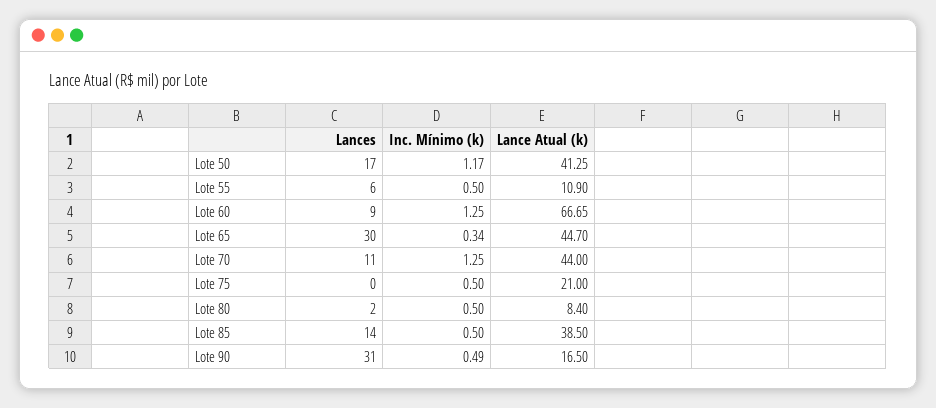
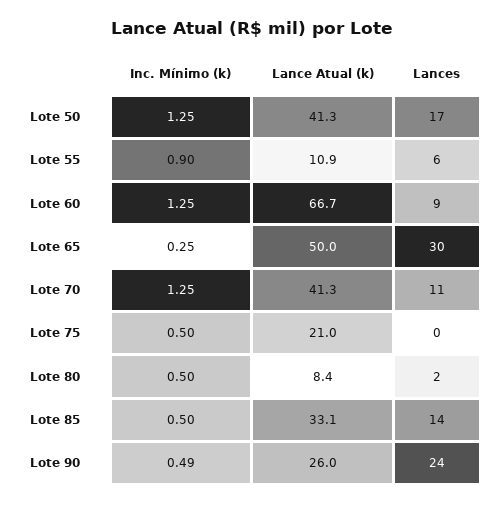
  {
    "Lances": {
      "Lote 50": 17,
      "Lote 55": 6,
      "Lote 60": 9,
      "Lote 65": 30,
      "Lote 70": 11,
      "Lote 75": 0,
      "Lote 80": 2,
      "Lote 85": 14,
-     "Lote 90": 31
+     "Lote 90": 24
    },
    "Inc. Mínimo (k)": {
-     "Lote 50": 1.17,
+     "Lote 50": 1.25,
-     "Lote 55": 0.5,
+     "Lote 55": 0.9,
      "Lote 60": 1.25,
-     "Lote 65": 0.34,
+     "Lote 65": 0.25,
      "Lote 70": 1.25,
      "Lote 75": 0.5,
      "Lote 80": 0.5,
      "Lote 85": 0.5,
      "Lote 90": 0.49
    },
    "Lance Atual (k)": {
      "Lote 50": 41.25,
      "Lote 55": 10.9,
      "Lote 60": 66.65,
-     "Lote 65": 44.7,
+     "Lote 65": 50,
-     "Lote 70": 44,
+     "Lote 70": 41.3,
      "Lote 75": 21,
      "Lote 80": 8.4,
-     "Lote 85": 38.5,
+     "Lote 85": 33.1,
-     "Lote 90": 16.5
+     "Lote 90": 26
    }
  }

